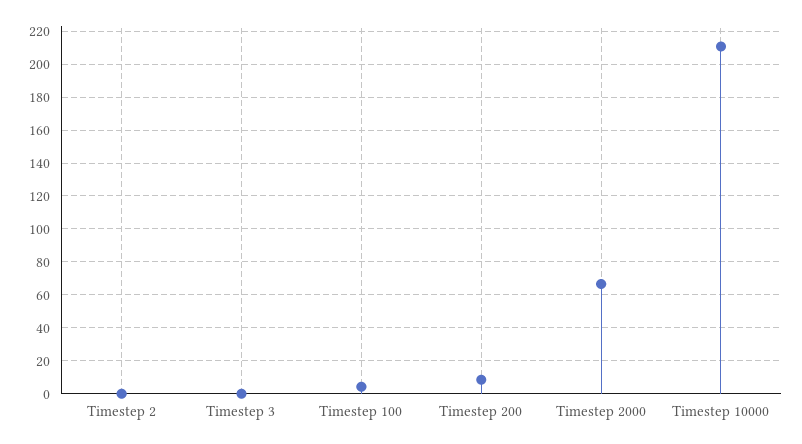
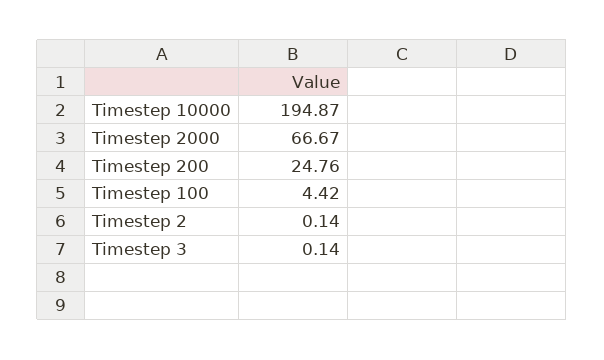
  {
    "Timestep 2": 0.14,
    "Timestep 3": 0.14,
    "Timestep 100": 4.42,
-   "Timestep 200": 10,
+   "Timestep 200": 24.76,
    "Timestep 2000": 66.67,
-   "Timestep 10000": 210
+   "Timestep 10000": 194.87
  }

